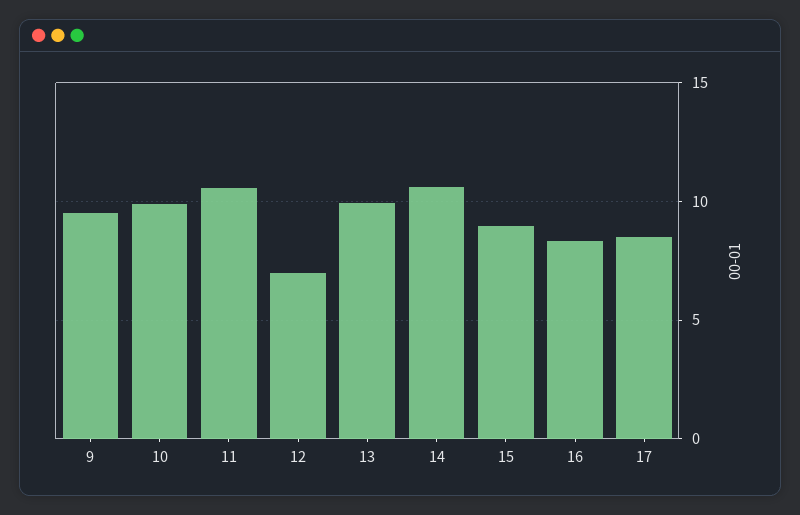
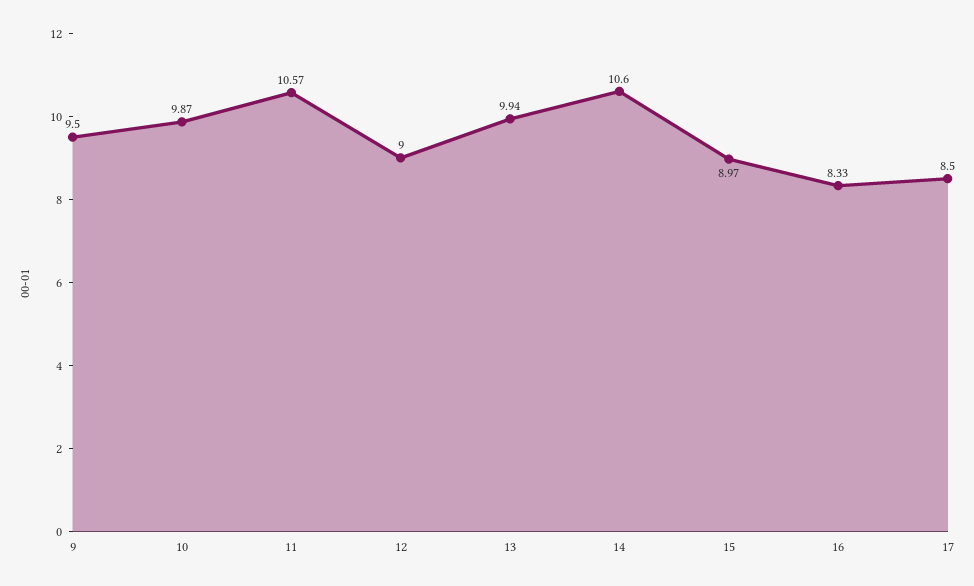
  {
    "9": 9.5,
    "10": 9.87,
    "11": 10.57,
-   "12": 7,
+   "12": 9,
    "13": 9.94,
    "14": 10.6,
    "15": 8.97,
    "16": 8.33,
    "17": 8.5
  }

